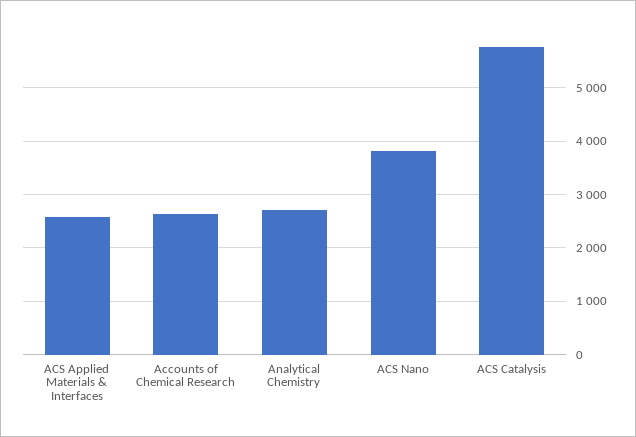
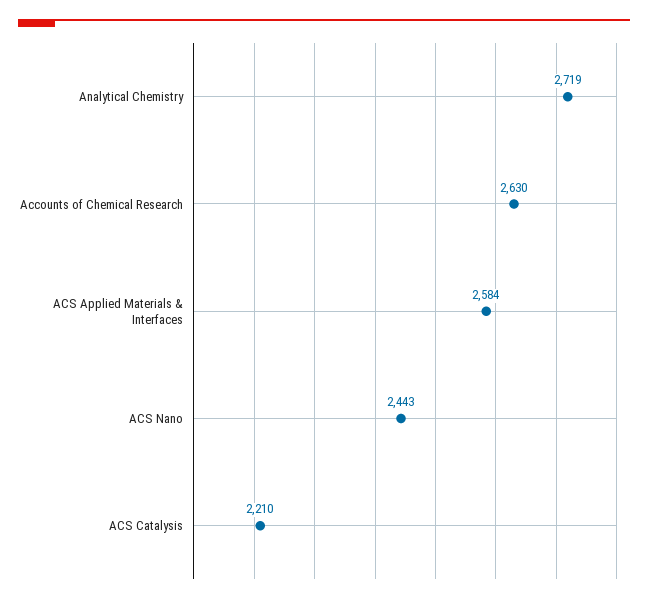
  {
    "ACS Applied Materials & Interfaces": 2584,
    "Accounts of Chemical Research": 2630,
    "Analytical Chemistry": 2719,
-   "ACS Nano": 3800,
+   "ACS Nano": 2443,
-   "ACS Catalysis": 5800
+   "ACS Catalysis": 2210
  }

